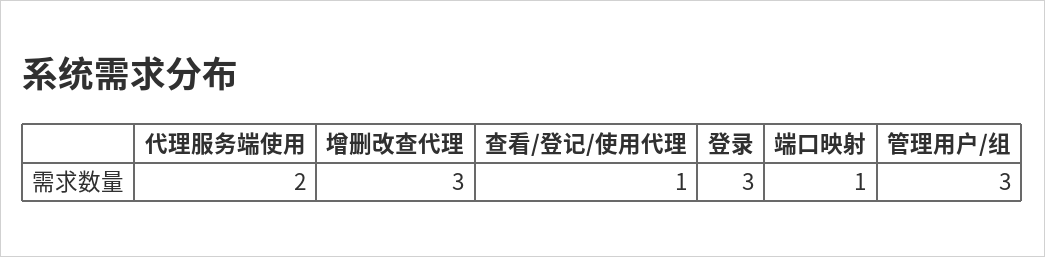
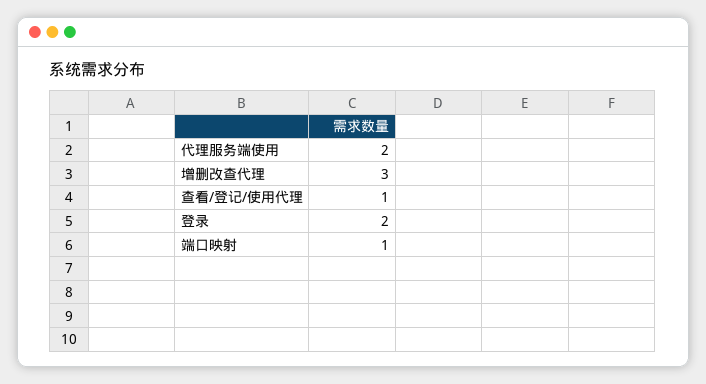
  {
    "代理服务端使用": 2,
    "增删改查代理": 3,
    "查看/登记/使用代理": 1,
-   "登录": 3,
+   "登录": 2,
-   "端口映射": 1,
+   "端口映射": 1
-   "管理用户/组": 3
  }

